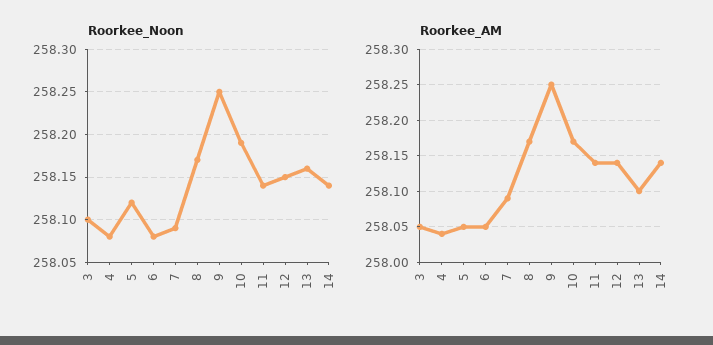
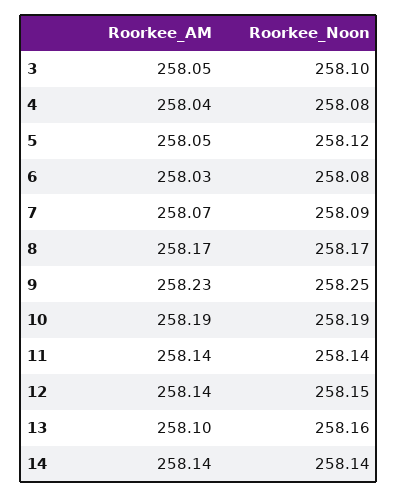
  {
    "Roorkee_Noon": {
      "3": 258.1,
      "4": 258.08,
      "5": 258.12,
      "6": 258.08,
      "7": 258.09,
      "8": 258.17,
      "9": 258.25,
      "10": 258.19,
      "11": 258.14,
      "12": 258.15,
      "13": 258.16,
      "14": 258.14
    },
    "Roorkee_AM": {
      "3": 258.05,
      "4": 258.04,
      "5": 258.05,
-     "6": 258.05,
+     "6": 258.03,
-     "7": 258.09,
+     "7": 258.07,
      "8": 258.17,
-     "9": 258.25,
+     "9": 258.23,
-     "10": 258.17,
+     "10": 258.19,
      "11": 258.14,
      "12": 258.14,
      "13": 258.1,
      "14": 258.14
    }
  }

